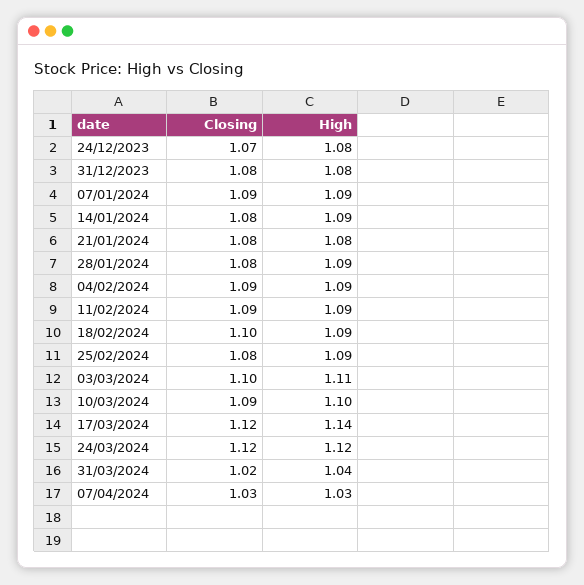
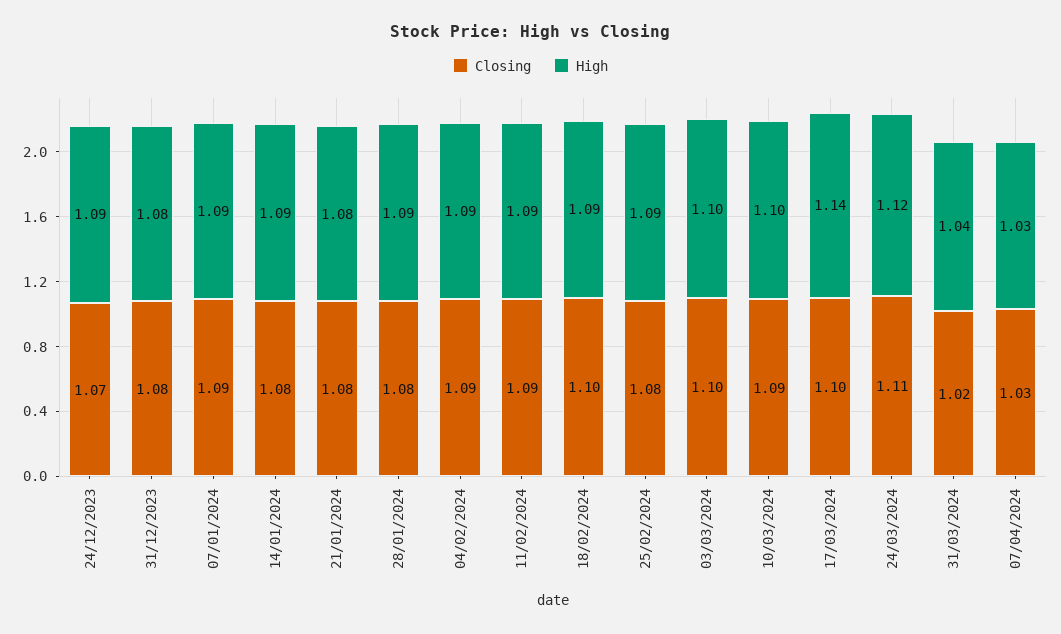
  {
    "Closing": {
      "24/12/2023": 1.07,
      "31/12/2023": 1.08,
      "07/01/2024": 1.09,
      "14/01/2024": 1.08,
      "21/01/2024": 1.08,
      "28/01/2024": 1.08,
      "04/02/2024": 1.09,
      "11/02/2024": 1.09,
      "18/02/2024": 1.1,
      "25/02/2024": 1.08,
      "03/03/2024": 1.1,
      "10/03/2024": 1.09,
-     "17/03/2024": 1.12,
+     "17/03/2024": 1.1,
-     "24/03/2024": 1.12,
+     "24/03/2024": 1.11,
      "31/03/2024": 1.02,
      "07/04/2024": 1.03
    },
    "High": {
-     "24/12/2023": 1.08,
+     "24/12/2023": 1.09,
      "31/12/2023": 1.08,
      "07/01/2024": 1.09,
      "14/01/2024": 1.09,
      "21/01/2024": 1.08,
      "28/01/2024": 1.09,
      "04/02/2024": 1.09,
      "11/02/2024": 1.09,
      "18/02/2024": 1.09,
      "25/02/2024": 1.09,
-     "03/03/2024": 1.11,
+     "03/03/2024": 1.1,
      "10/03/2024": 1.1,
      "17/03/2024": 1.14,
      "24/03/2024": 1.12,
      "31/03/2024": 1.04,
      "07/04/2024": 1.03
    }
  }

